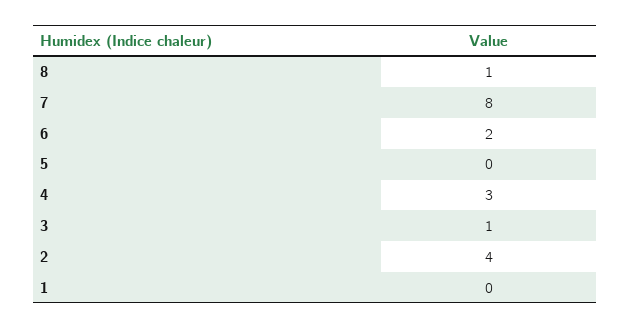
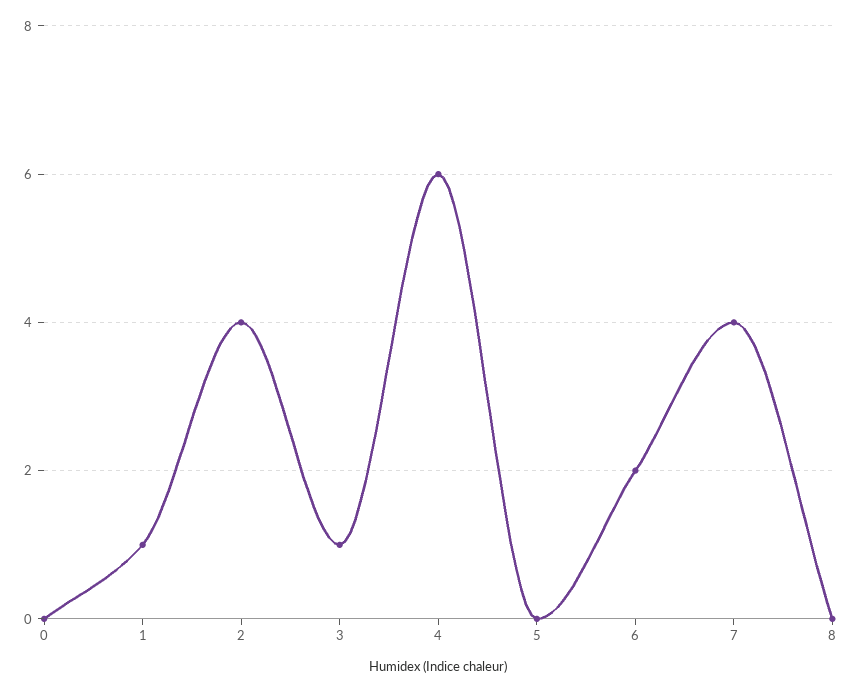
  {
-   "8": 1,
+   "8": 0,
-   "7": 8,
+   "7": 4,
    "6": 2,
    "5": 0,
-   "4": 3,
+   "4": 6,
    "3": 1,
    "2": 4,
-   "1": 0
+   "1": 1,
+   "0": 0
  }

